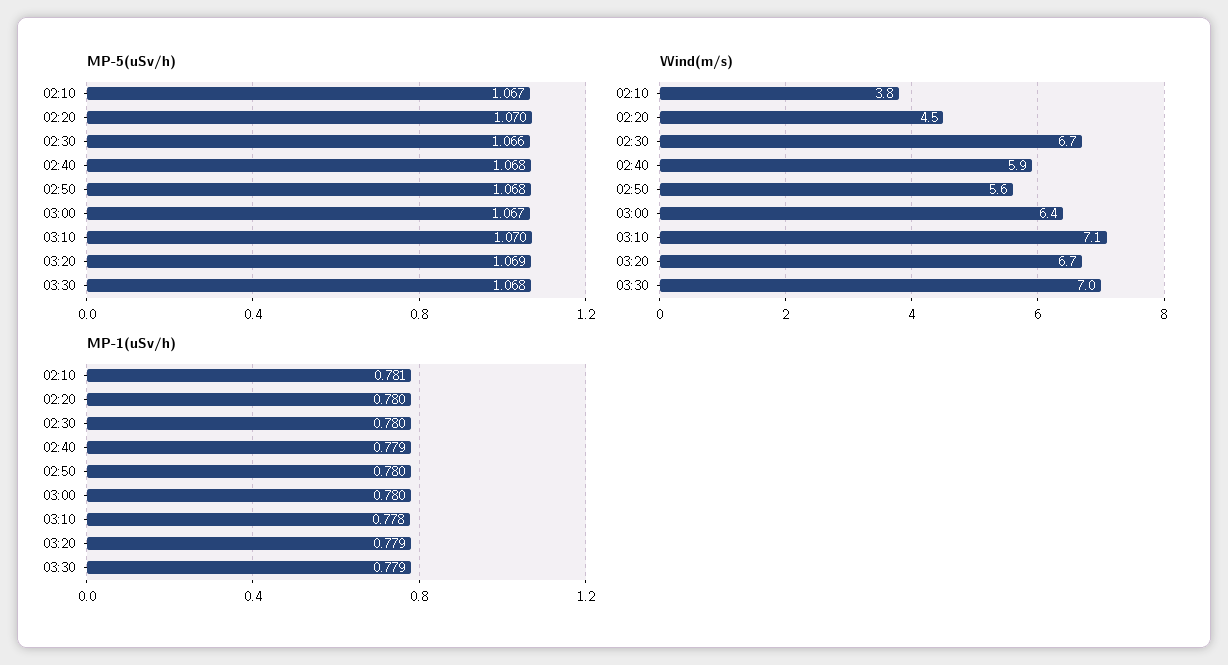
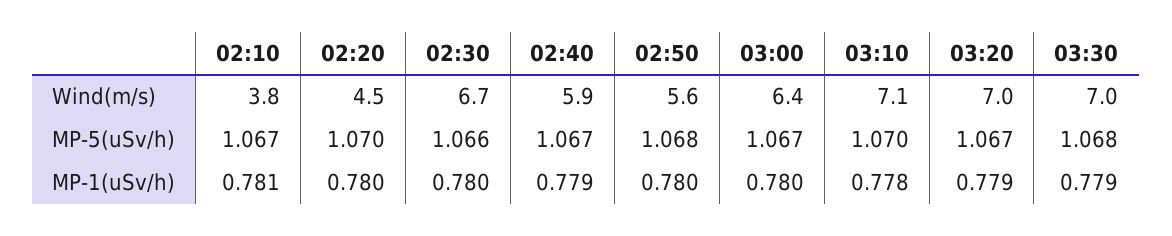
  {
    "MP-5(uSv/h)": {
      "02:10": 1.067,
      "02:20": 1.07,
      "02:30": 1.066,
-     "02:40": 1.068,
+     "02:40": 1.067,
      "02:50": 1.068,
      "03:00": 1.067,
      "03:10": 1.07,
-     "03:20": 1.069,
+     "03:20": 1.067,
      "03:30": 1.068
    },
    "Wind(m/s)": {
      "02:10": 3.8,
      "02:20": 4.5,
      "02:30": 6.7,
      "02:40": 5.9,
      "02:50": 5.6,
      "03:00": 6.4,
      "03:10": 7.1,
-     "03:20": 6.7,
+     "03:20": 7,
      "03:30": 7
    },
    "MP-1(uSv/h)": {
      "02:10": 0.781,
      "02:20": 0.78,
      "02:30": 0.78,
      "02:40": 0.779,
      "02:50": 0.78,
      "03:00": 0.78,
      "03:10": 0.778,
      "03:20": 0.779,
      "03:30": 0.779
    }
  }

